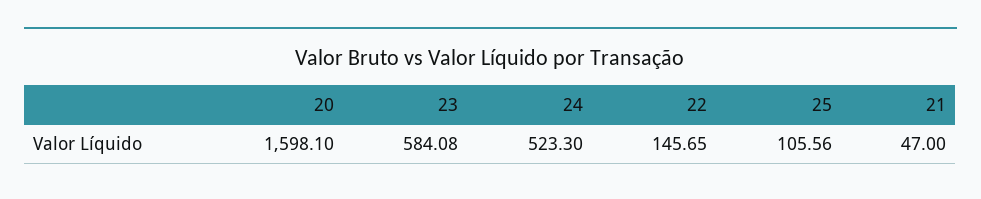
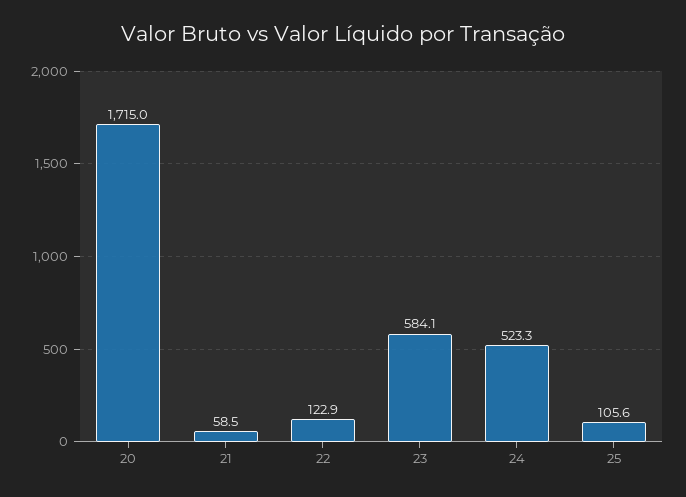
  {
-   "20": 1598.1,
+   "20": 1715,
    "23": 584.08,
    "24": 523.3,
-   "22": 145.65,
+   "22": 122.9,
    "25": 105.56,
-   "21": 47
+   "21": 58.5
  }

